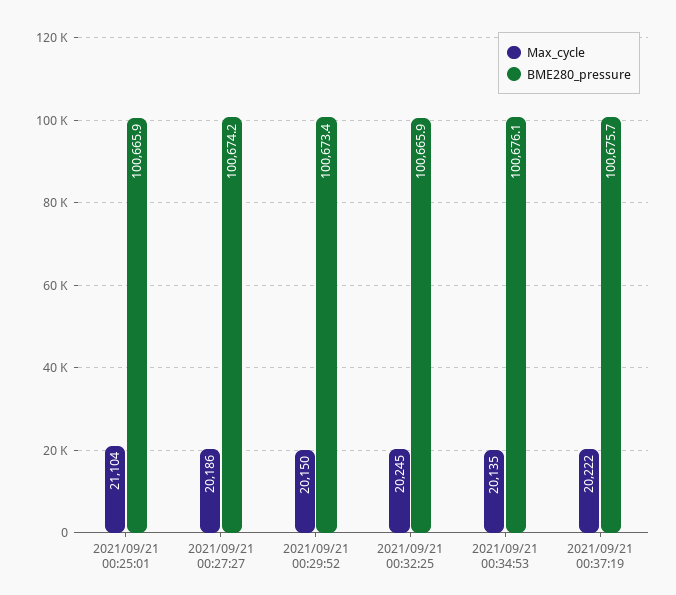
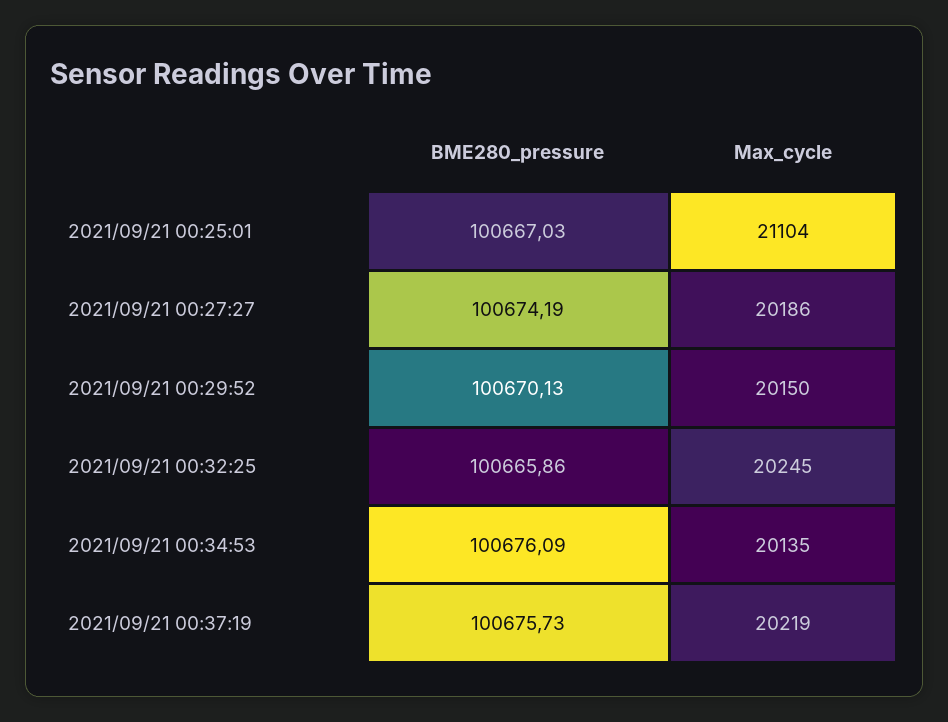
  {
    "Max_cycle": {
      "2021/09/21 00:25:01": 21104,
      "2021/09/21 00:27:27": 20186,
      "2021/09/21 00:29:52": 20150,
      "2021/09/21 00:32:25": 20245,
      "2021/09/21 00:34:53": 20135,
-     "2021/09/21 00:37:19": 20222
+     "2021/09/21 00:37:19": 20219
    },
    "BME280_pressure": {
-     "2021/09/21 00:25:01": 100665.9,
+     "2021/09/21 00:25:01": 100667.03,
      "2021/09/21 00:27:27": 100674.19,
-     "2021/09/21 00:29:52": 100673.4,
+     "2021/09/21 00:29:52": 100670.13,
      "2021/09/21 00:32:25": 100665.86,
      "2021/09/21 00:34:53": 100676.09,
      "2021/09/21 00:37:19": 100675.73
    }
  }

